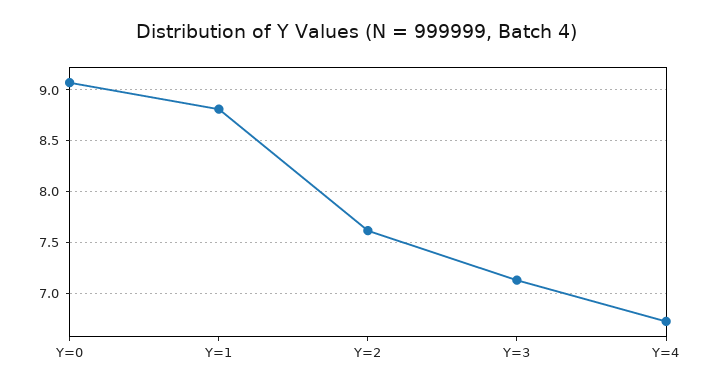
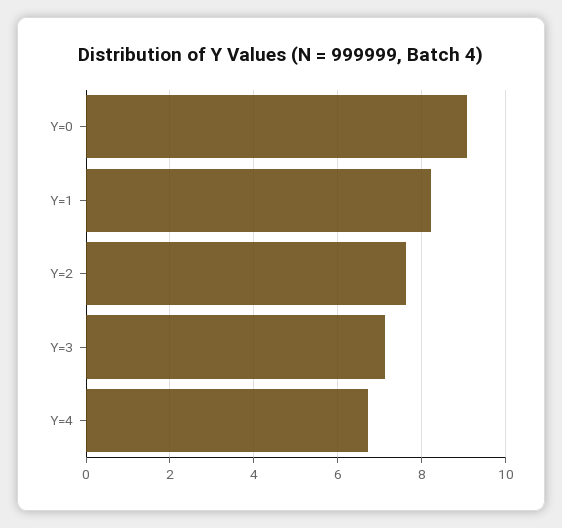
  {
    "Y=0": 9.1,
-   "Y=1": 8.8,
+   "Y=1": 8.2,
    "Y=2": 7.6,
    "Y=3": 7.1,
    "Y=4": 6.7
  }

